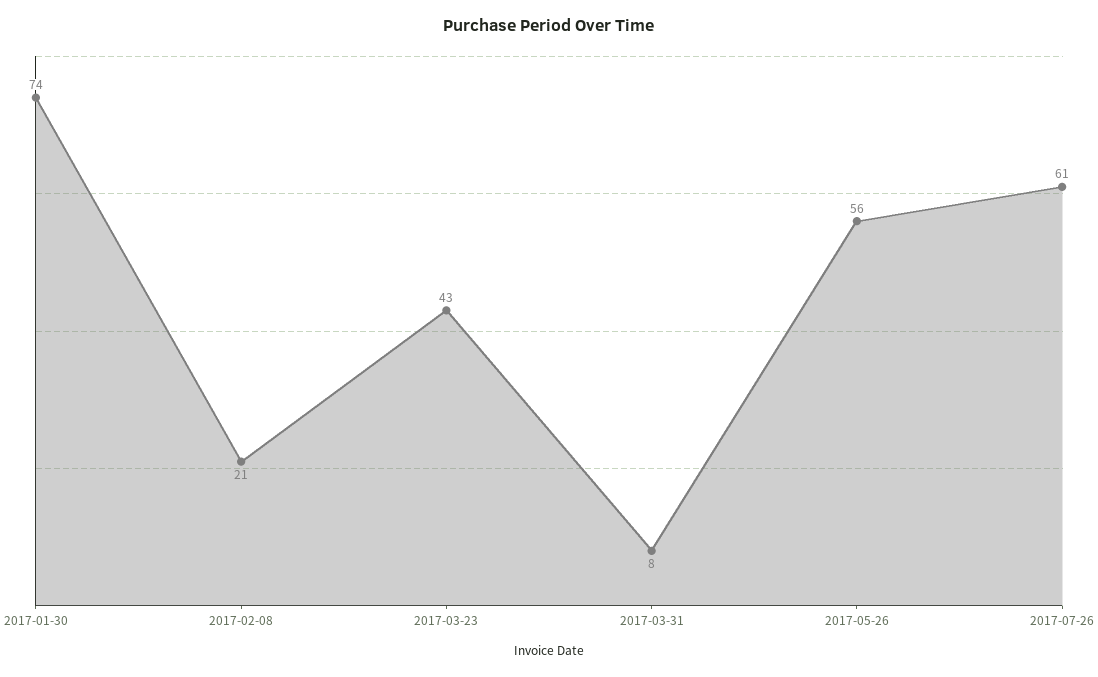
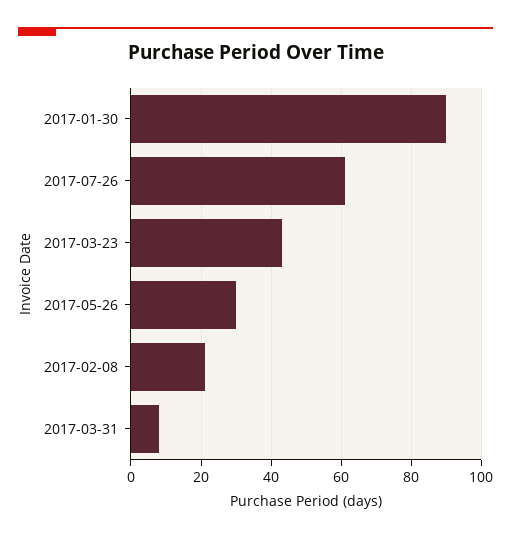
  {
-   "2017-01-30": 74,
+   "2017-01-30": 90,
    "2017-02-08": 21,
    "2017-03-23": 43,
    "2017-03-31": 8,
-   "2017-05-26": 56,
+   "2017-05-26": 30,
    "2017-07-26": 61
  }

